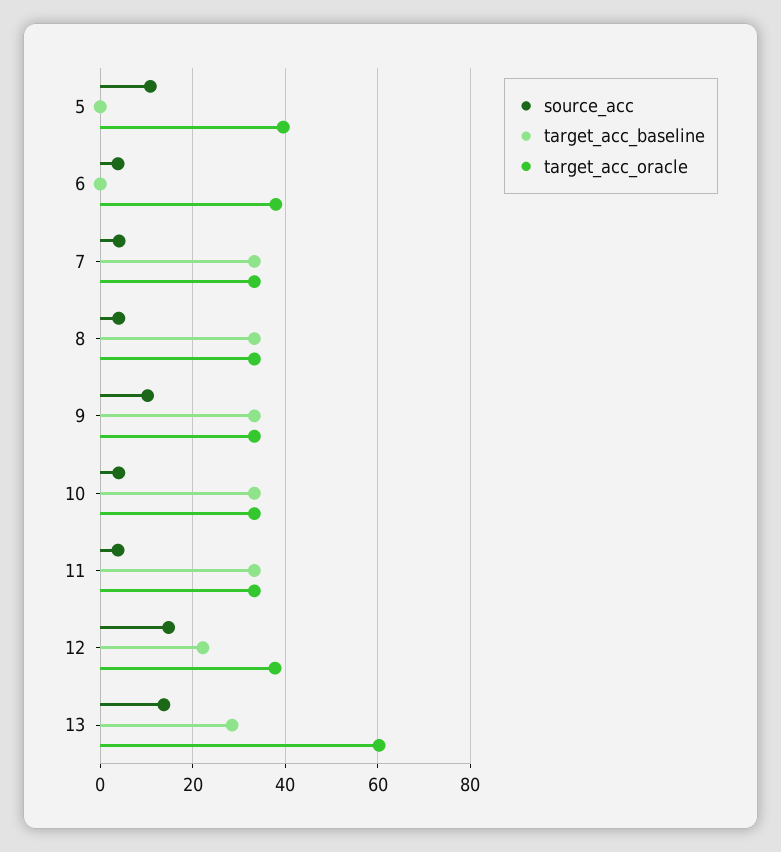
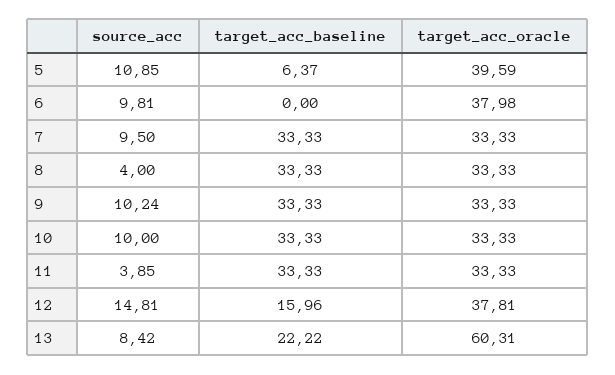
  {
    "source_acc": {
      "5": 10.85,
-     "6": 4,
+     "6": 9.81,
-     "7": 4,
+     "7": 9.5,
      "8": 4,
      "9": 10.24,
-     "10": 4,
+     "10": 10,
      "11": 3.85,
      "12": 14.81,
-     "13": 14
+     "13": 8.42
    },
    "target_acc_baseline": {
-     "5": 0,
+     "5": 6.37,
      "6": 0,
      "7": 33.33,
      "8": 33.33,
      "9": 33.33,
      "10": 33.33,
      "11": 33.33,
-     "12": 22,
+     "12": 15.96,
-     "13": 28
+     "13": 22.22
    },
    "target_acc_oracle": {
      "5": 39.59,
      "6": 37.98,
      "7": 33.33,
      "8": 33.33,
      "9": 33.33,
      "10": 33.33,
      "11": 33.33,
      "12": 37.81,
      "13": 60.31
    }
  }

